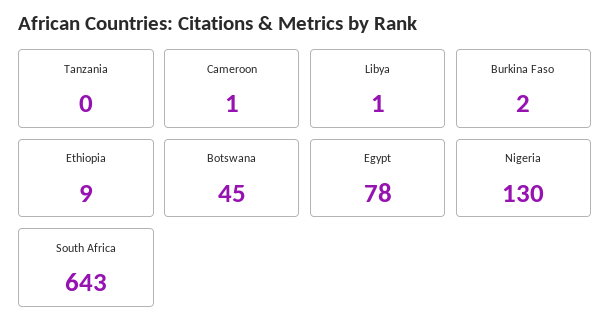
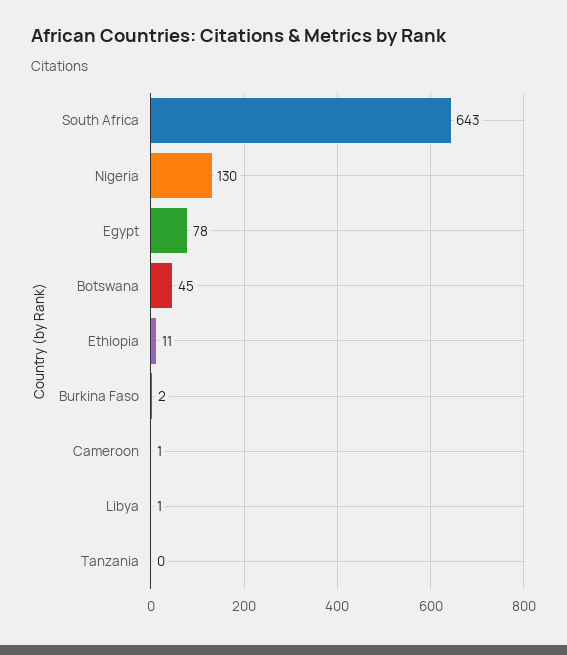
  {
    "Tanzania": 0,
    "Cameroon": 1,
    "Libya": 1,
    "Burkina Faso": 2,
-   "Ethiopia": 9,
+   "Ethiopia": 11,
    "Botswana": 45,
    "Egypt": 78,
    "Nigeria": 130,
    "South Africa": 643
  }

